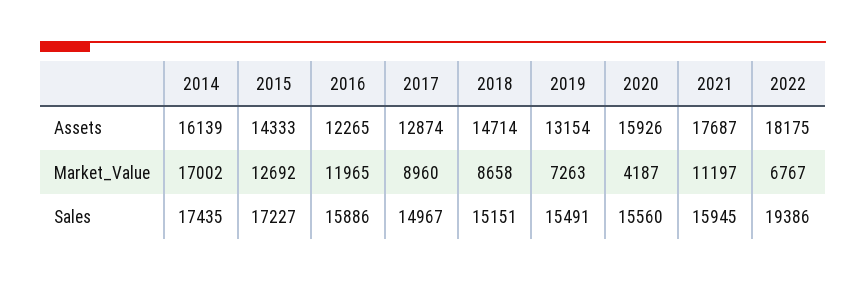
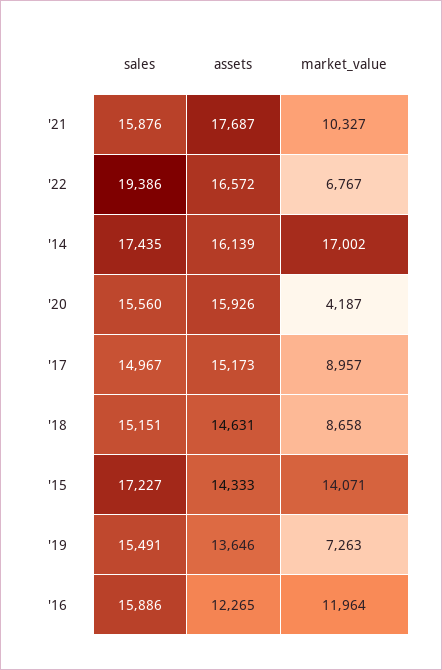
  {
    "2014": {
      "Assets": 16139,
      "Market_Value": 17002,
      "Sales": 17435
    },
    "2015": {
      "Assets": 14333,
-     "Market_Value": 12692,
+     "Market_Value": 14071,
      "Sales": 17227
    },
    "2016": {
      "Assets": 12265,
-     "Market_Value": 11965,
+     "Market_Value": 11964,
      "Sales": 15886
    },
    "2017": {
-     "Assets": 12874,
+     "Assets": 15173,
-     "Market_Value": 8960,
+     "Market_Value": 8957,
      "Sales": 14967
    },
    "2018": {
-     "Assets": 14714,
+     "Assets": 14631,
      "Market_Value": 8658,
      "Sales": 15151
    },
    "2019": {
-     "Assets": 13154,
+     "Assets": 13646,
      "Market_Value": 7263,
      "Sales": 15491
    },
    "2020": {
      "Assets": 15926,
      "Market_Value": 4187,
      "Sales": 15560
    },
    "2021": {
      "Assets": 17687,
-     "Market_Value": 11197,
+     "Market_Value": 10327,
-     "Sales": 15945
+     "Sales": 15876
    },
    "2022": {
-     "Assets": 18175,
+     "Assets": 16572,
      "Market_Value": 6767,
      "Sales": 19386
    }
  }

